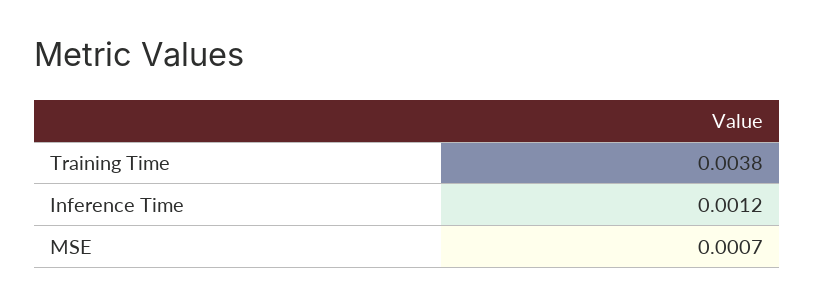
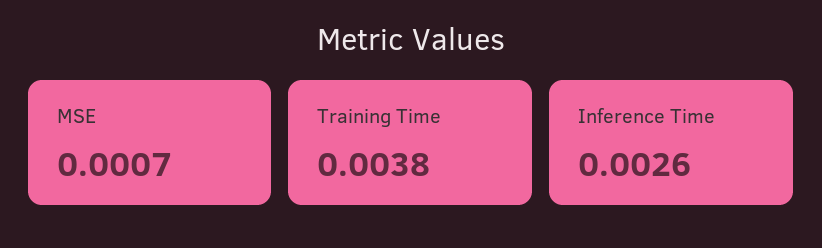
  {
    "Training Time": 0.0038,
-   "Inference Time": 0.0012,
+   "Inference Time": 0.0026,
    "MSE": 0.0007
  }

